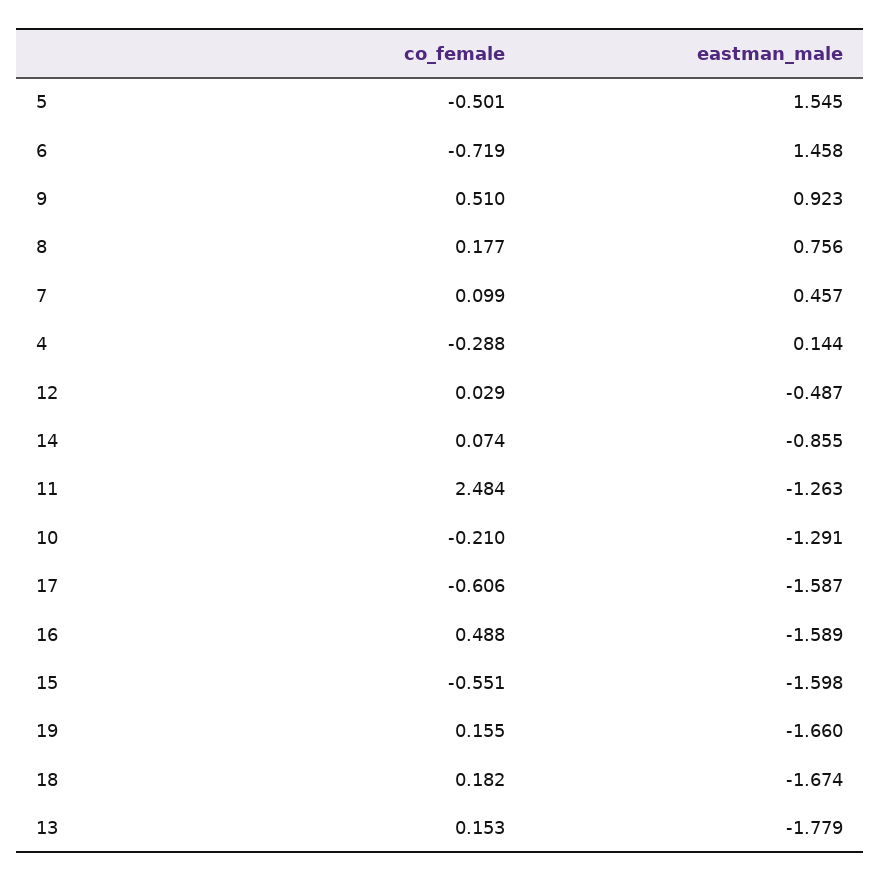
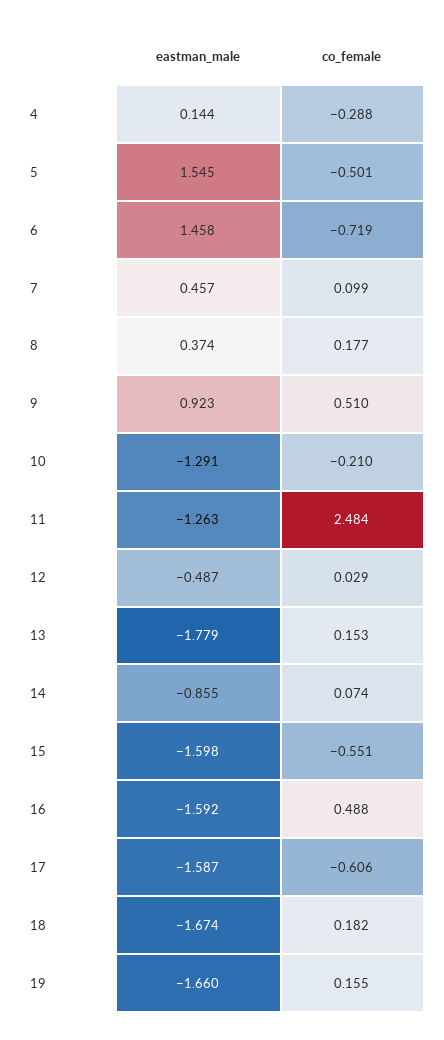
  {
    "co_female": {
      "5": -0.501,
      "6": -0.719,
      "9": 0.51,
      "8": 0.177,
      "7": 0.099,
      "4": -0.288,
      "12": 0.029,
      "14": 0.074,
      "11": 2.484,
      "10": -0.21,
      "17": -0.606,
      "16": 0.488,
      "15": -0.551,
      "19": 0.155,
      "18": 0.182,
      "13": 0.153
    },
    "eastman_male": {
      "5": 1.545,
      "6": 1.458,
      "9": 0.923,
-     "8": 0.756,
+     "8": 0.374,
      "7": 0.457,
      "4": 0.144,
      "12": -0.487,
      "14": -0.855,
      "11": -1.263,
      "10": -1.291,
      "17": -1.587,
-     "16": -1.589,
+     "16": -1.592,
      "15": -1.598,
      "19": -1.66,
      "18": -1.674,
      "13": -1.779
    }
  }

